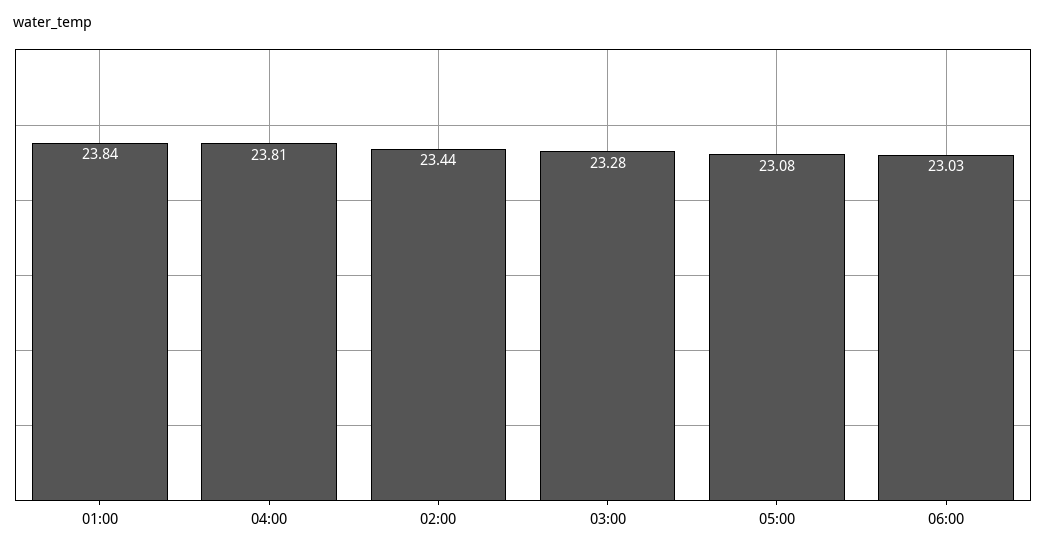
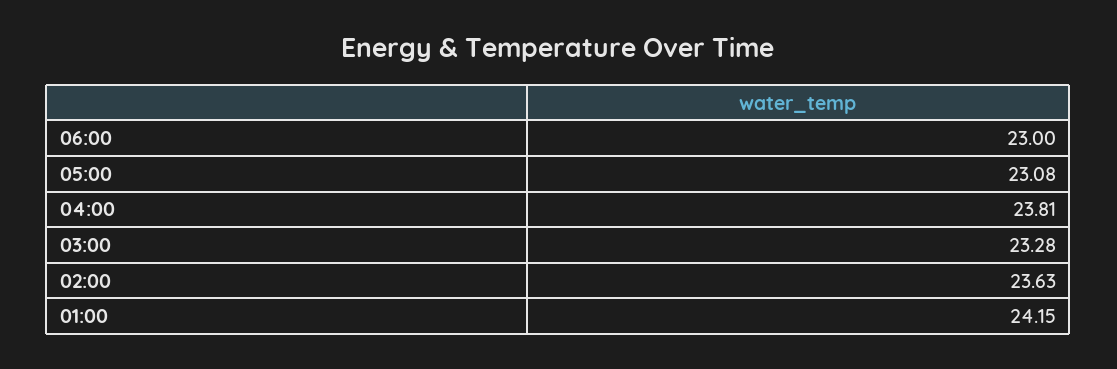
  {
-   "01:00": 23.84,
+   "01:00": 24.15,
    "04:00": 23.81,
-   "02:00": 23.44,
+   "02:00": 23.63,
    "03:00": 23.28,
    "05:00": 23.08,
-   "06:00": 23.03
+   "06:00": 23
  }

